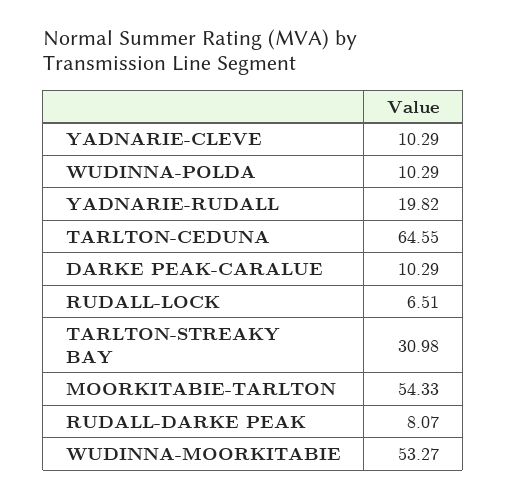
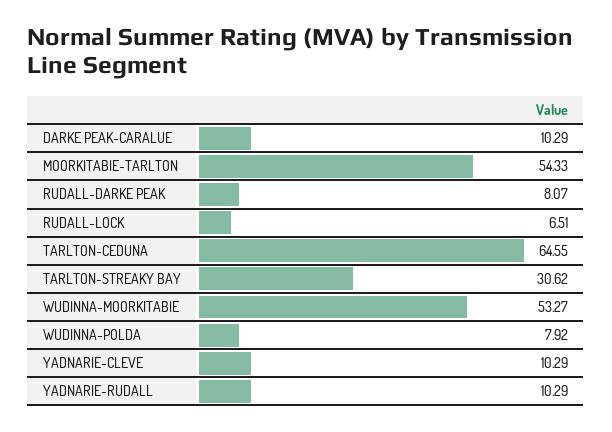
  {
    "YADNARIE-CLEVE": 10.29,
-   "WUDINNA-POLDA": 10.29,
+   "WUDINNA-POLDA": 7.92,
-   "YADNARIE-RUDALL": 19.82,
+   "YADNARIE-RUDALL": 10.29,
    "TARLTON-CEDUNA": 64.55,
    "DARKE PEAK-CARALUE": 10.29,
    "RUDALL-LOCK": 6.51,
-   "TARLTON-STREAKY BAY": 30.98,
+   "TARLTON-STREAKY BAY": 30.62,
    "MOORKITABIE-TARLTON": 54.33,
    "RUDALL-DARKE PEAK": 8.07,
    "WUDINNA-MOORKITABIE": 53.27
  }

